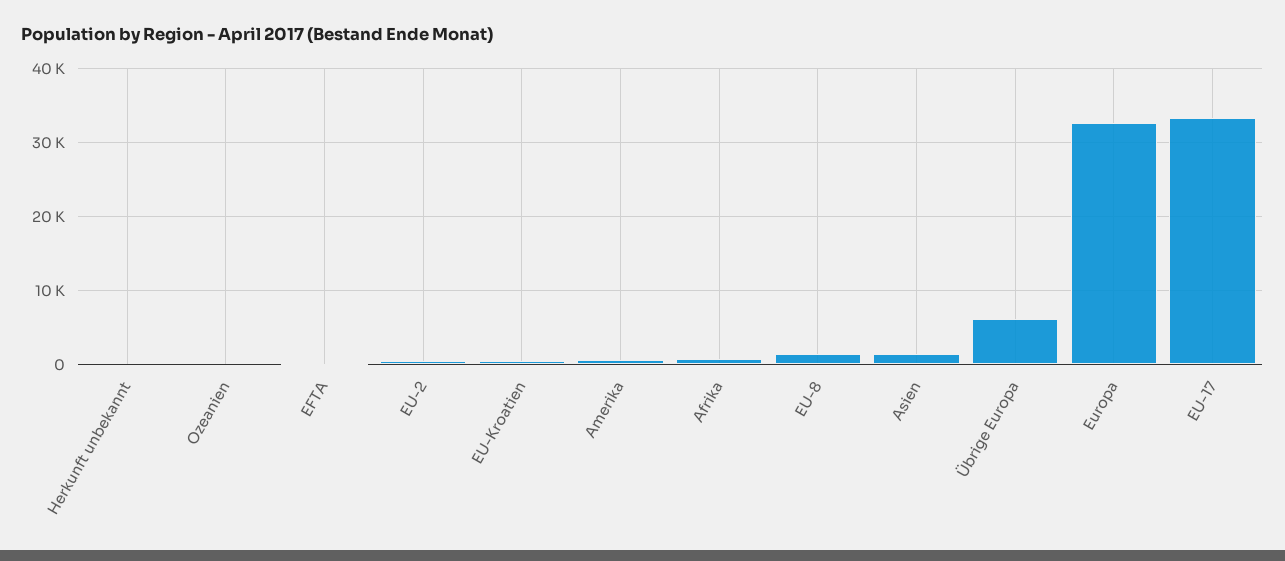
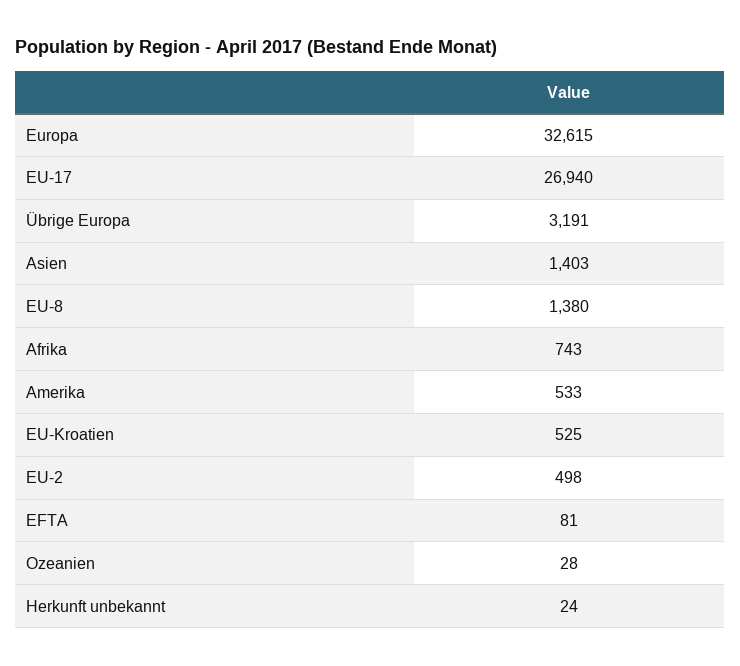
  {
    "Herkunft unbekannt": 24,
    "Ozeanien": 28,
    "EFTA": 81,
    "EU-2": 498,
    "EU-Kroatien": 525,
    "Amerika": 533,
    "Afrika": 743,
    "EU-8": 1380,
    "Asien": 1403,
-   "Übrige Europa": 6000,
+   "Übrige Europa": 3191,
    "Europa": 32615,
-   "EU-17": 33000
+   "EU-17": 26940
  }

